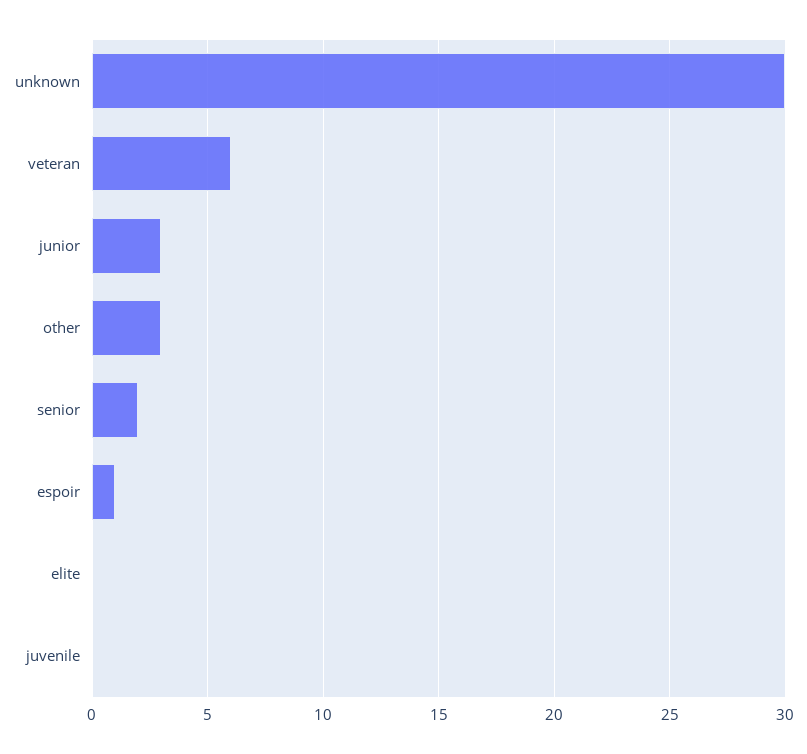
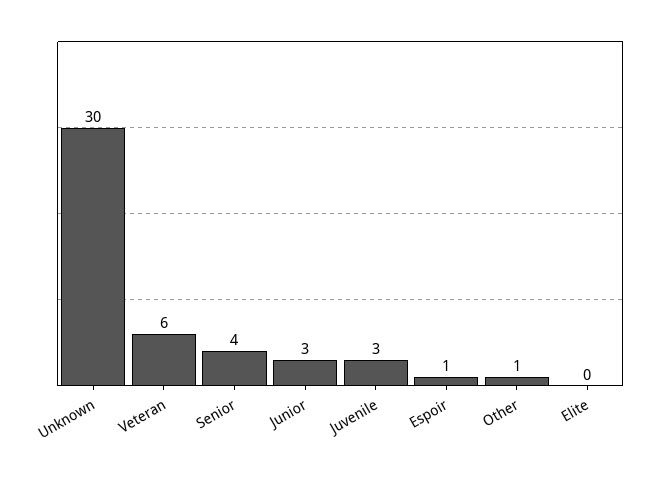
  {
    "unknown": 30,
    "veteran": 6,
    "junior": 3,
-   "other": 3,
+   "other": 1,
-   "senior": 2,
+   "senior": 4,
    "espoir": 1,
    "elite": 0,
-   "juvenile": 0
+   "juvenile": 3
  }

